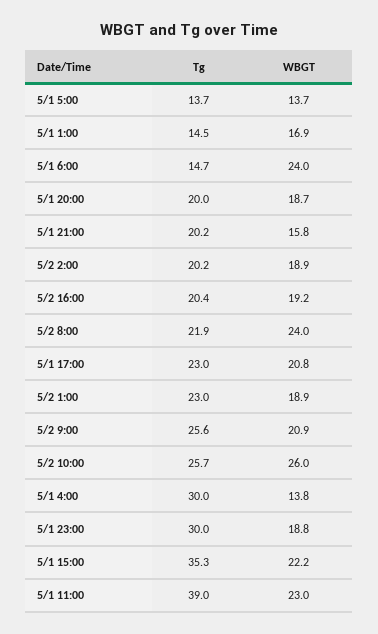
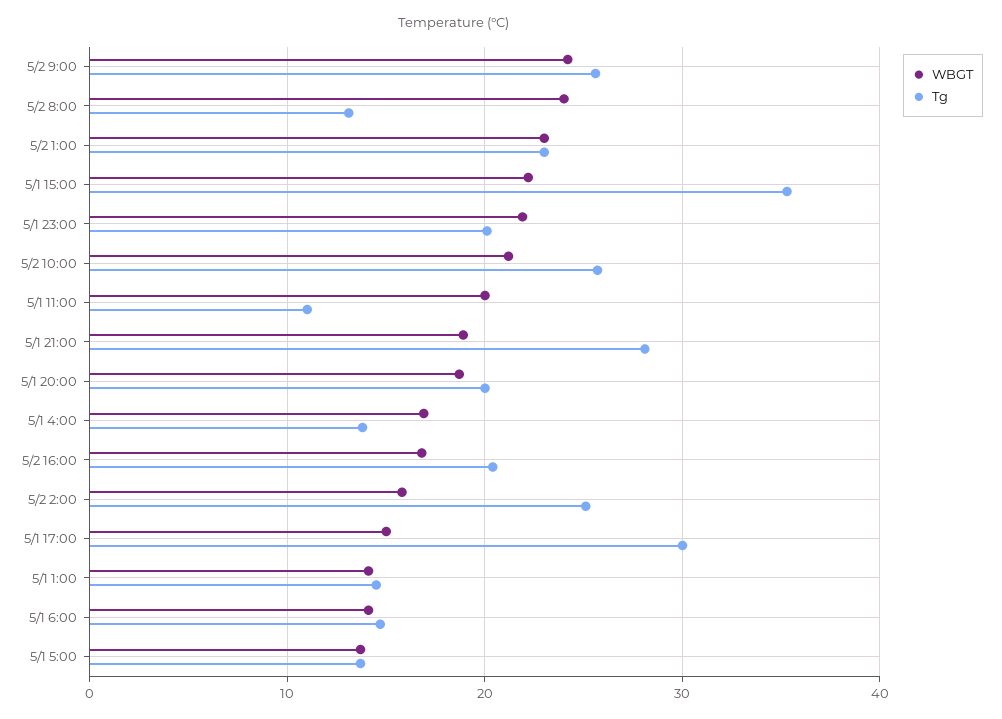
  {
    "Tg": {
      "5/1 5:00": 13.7,
      "5/1 1:00": 14.5,
      "5/1 6:00": 14.7,
      "5/1 20:00": 20,
-     "5/1 21:00": 20.2,
+     "5/1 21:00": 28,
-     "5/2 2:00": 20.2,
+     "5/2 2:00": 25,
      "5/2 16:00": 20.4,
-     "5/2 8:00": 21.9,
+     "5/2 8:00": 13,
-     "5/1 17:00": 23,
+     "5/1 17:00": 30,
      "5/2 1:00": 23,
      "5/2 9:00": 25.6,
      "5/2 10:00": 25.7,
-     "5/1 4:00": 30,
+     "5/1 4:00": 14,
-     "5/1 23:00": 30,
+     "5/1 23:00": 20,
      "5/1 15:00": 35.3,
-     "5/1 11:00": 39
+     "5/1 11:00": 11
    },
    "WBGT": {
      "5/1 5:00": 13.7,
-     "5/1 1:00": 16.9,
+     "5/1 1:00": 14,
-     "5/1 6:00": 24,
+     "5/1 6:00": 14,
      "5/1 20:00": 18.7,
-     "5/1 21:00": 15.8,
+     "5/1 21:00": 19,
-     "5/2 2:00": 18.9,
+     "5/2 2:00": 16,
-     "5/2 16:00": 19.2,
+     "5/2 16:00": 17,
      "5/2 8:00": 24,
-     "5/1 17:00": 20.8,
+     "5/1 17:00": 15,
-     "5/2 1:00": 18.9,
+     "5/2 1:00": 23,
-     "5/2 9:00": 20.9,
+     "5/2 9:00": 24,
-     "5/2 10:00": 26,
+     "5/2 10:00": 21,
-     "5/1 4:00": 13.8,
+     "5/1 4:00": 17,
-     "5/1 23:00": 18.8,
+     "5/1 23:00": 22,
      "5/1 15:00": 22.2,
-     "5/1 11:00": 23
+     "5/1 11:00": 20
    }
  }

